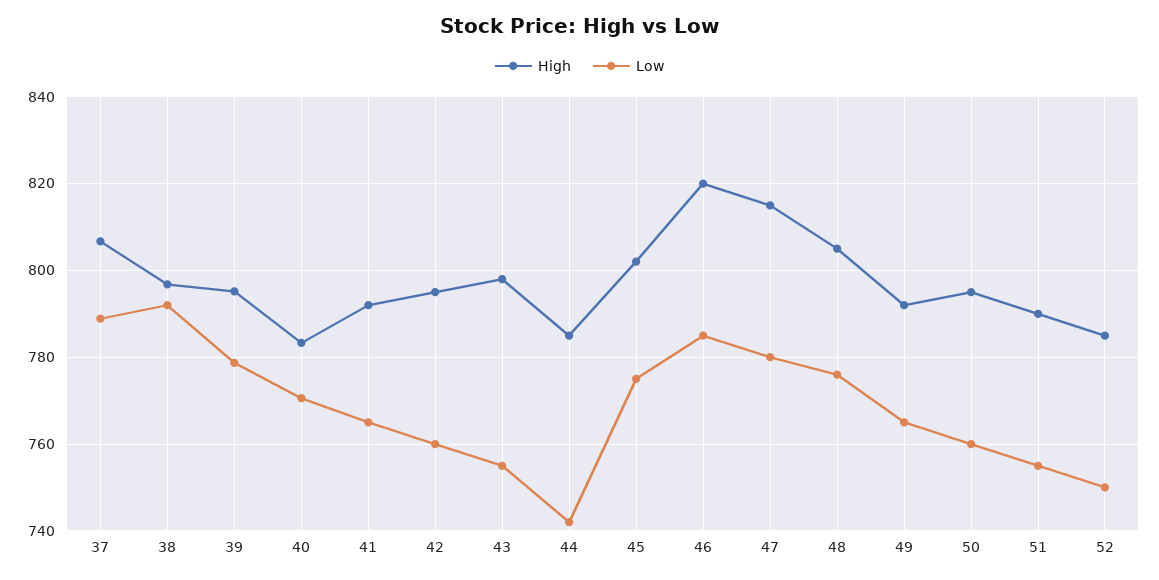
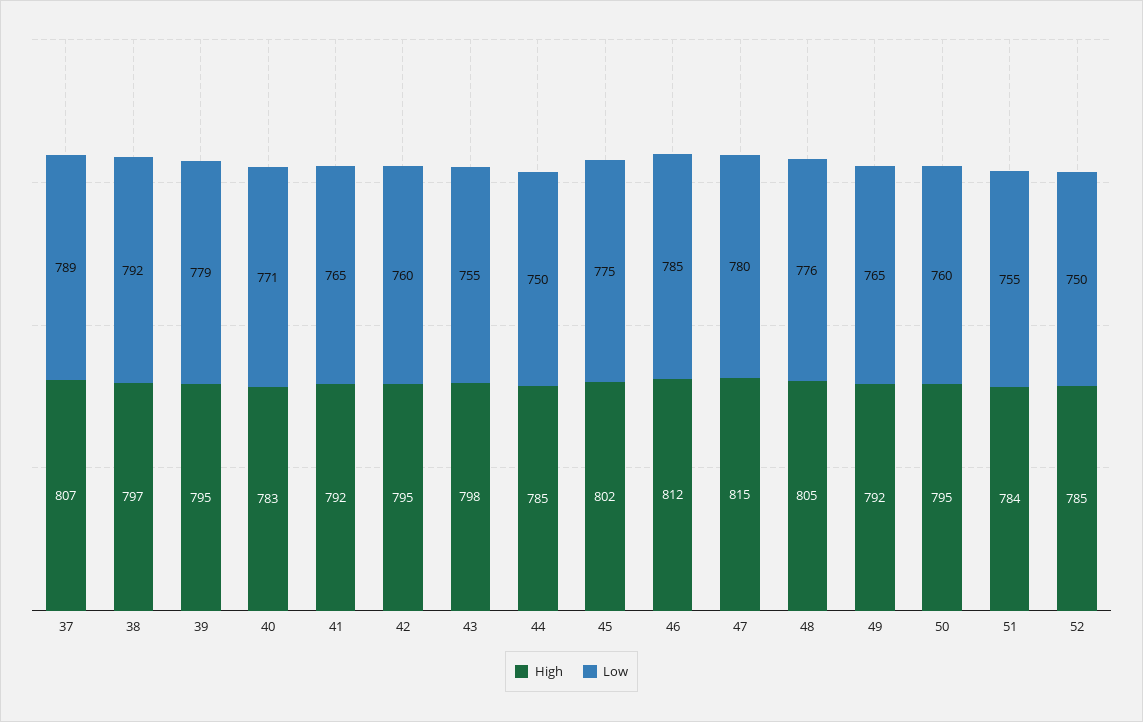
  {
    "High": {
      "37": 807,
      "38": 797,
      "39": 795,
      "40": 783,
      "41": 792,
      "42": 795,
      "43": 798,
      "44": 785,
      "45": 802,
-     "46": 820,
+     "46": 812,
      "47": 815,
      "48": 805,
      "49": 792,
      "50": 795,
-     "51": 790,
+     "51": 784,
      "52": 785
    },
    "Low": {
      "37": 789,
      "38": 792,
      "39": 779,
      "40": 771,
      "41": 765,
      "42": 760,
      "43": 755,
-     "44": 742,
+     "44": 750,
      "45": 775,
      "46": 785,
      "47": 780,
      "48": 776,
      "49": 765,
      "50": 760,
      "51": 755,
      "52": 750
    }
  }

